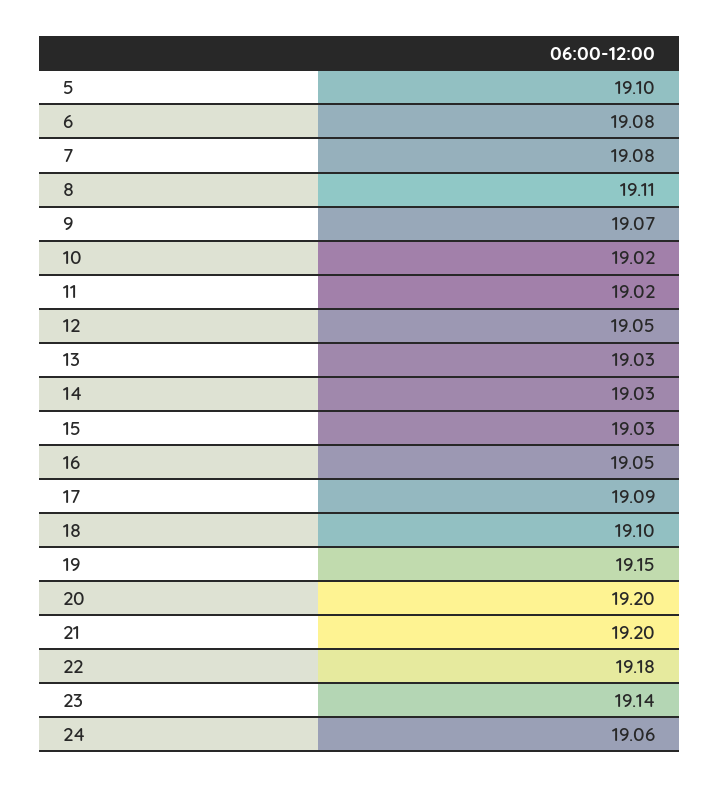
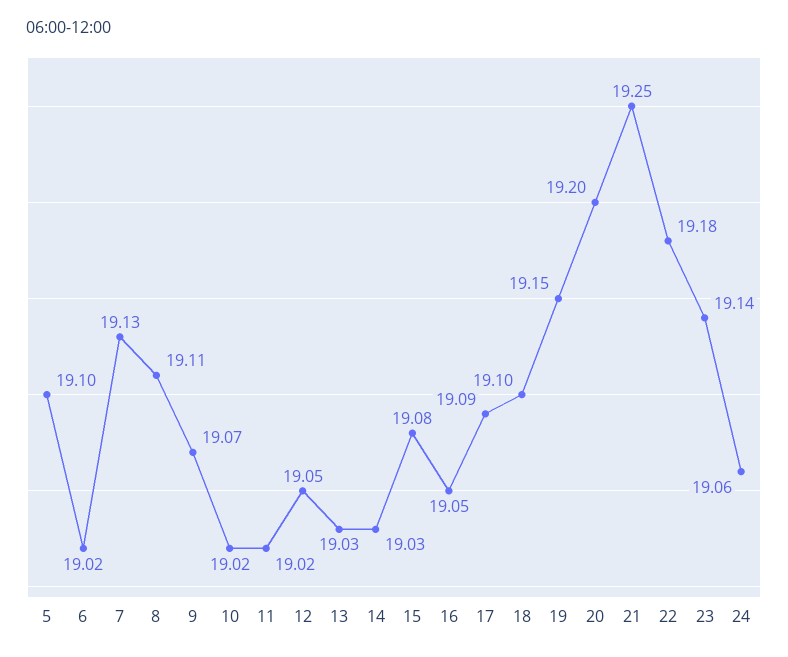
  {
    "5": 19.1,
-   "6": 19.08,
+   "6": 19.02,
-   "7": 19.08,
+   "7": 19.13,
    "8": 19.11,
    "9": 19.07,
    "10": 19.02,
    "11": 19.02,
    "12": 19.05,
    "13": 19.03,
    "14": 19.03,
-   "15": 19.03,
+   "15": 19.08,
    "16": 19.05,
    "17": 19.09,
    "18": 19.1,
    "19": 19.15,
    "20": 19.2,
-   "21": 19.2,
+   "21": 19.25,
    "22": 19.18,
    "23": 19.14,
    "24": 19.06
  }

